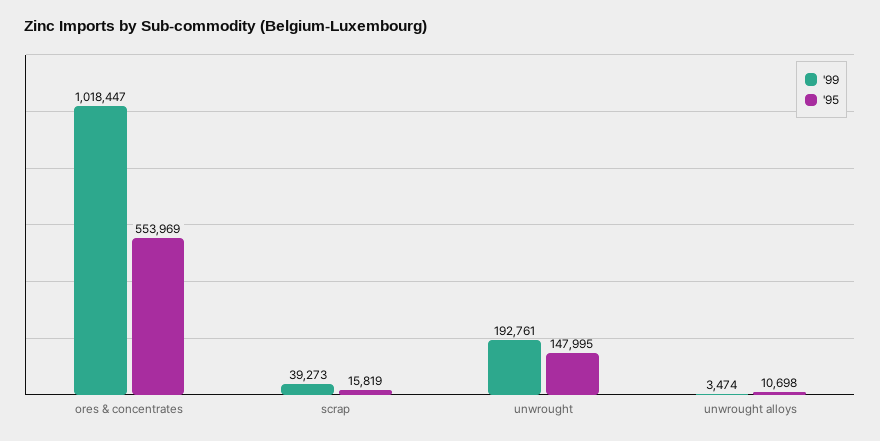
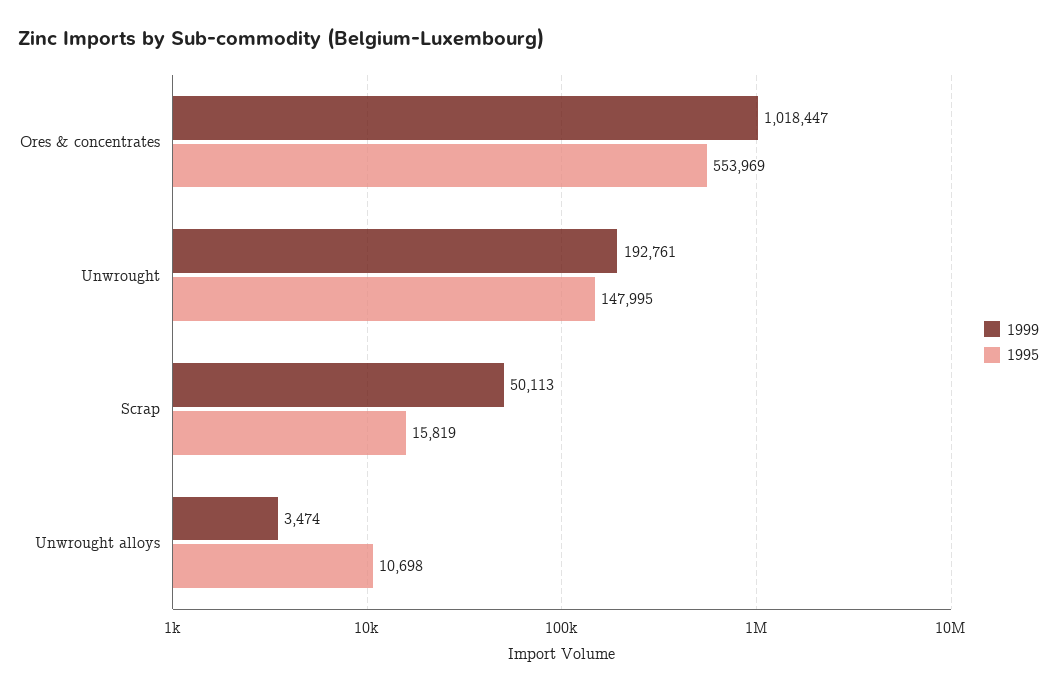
  {
    "'99": {
      "ores & concentrates": 1018447,
-     "scrap": 39273,
+     "scrap": 50113,
      "unwrought": 192761,
      "unwrought alloys": 3474
    },
    "'95": {
      "ores & concentrates": 553969,
      "scrap": 15819,
      "unwrought": 147995,
      "unwrought alloys": 10698
    }
  }

